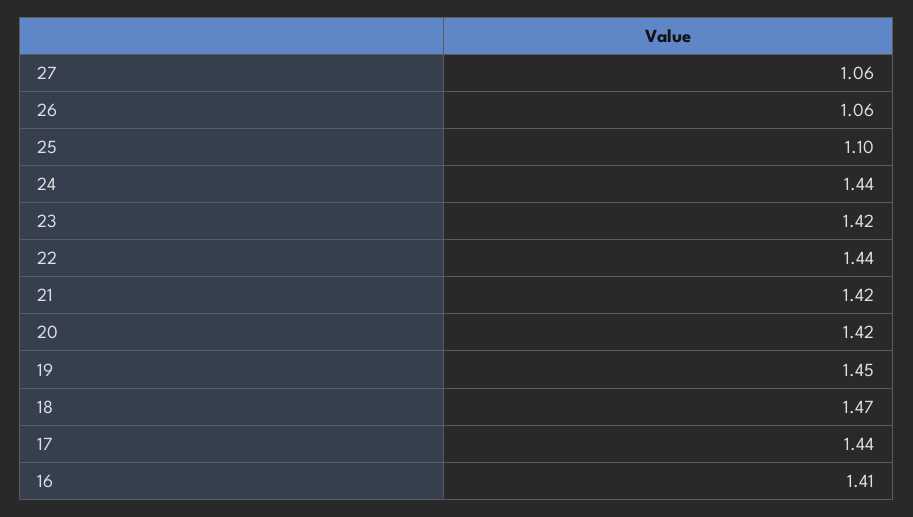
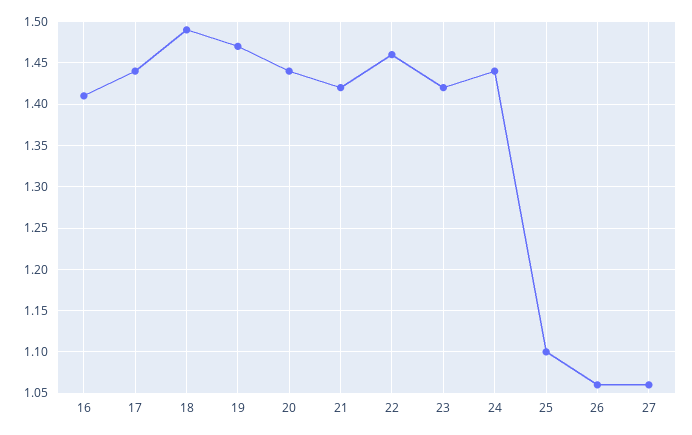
  {
    "27": 1.06,
    "26": 1.06,
    "25": 1.1,
    "24": 1.44,
    "23": 1.42,
-   "22": 1.44,
+   "22": 1.46,
    "21": 1.42,
-   "20": 1.42,
+   "20": 1.44,
-   "19": 1.45,
+   "19": 1.47,
-   "18": 1.47,
+   "18": 1.49,
    "17": 1.44,
    "16": 1.41
  }

